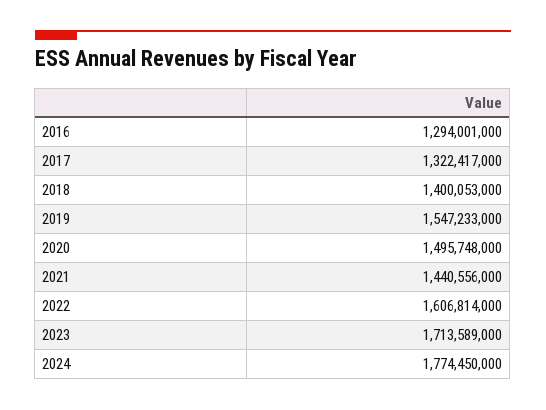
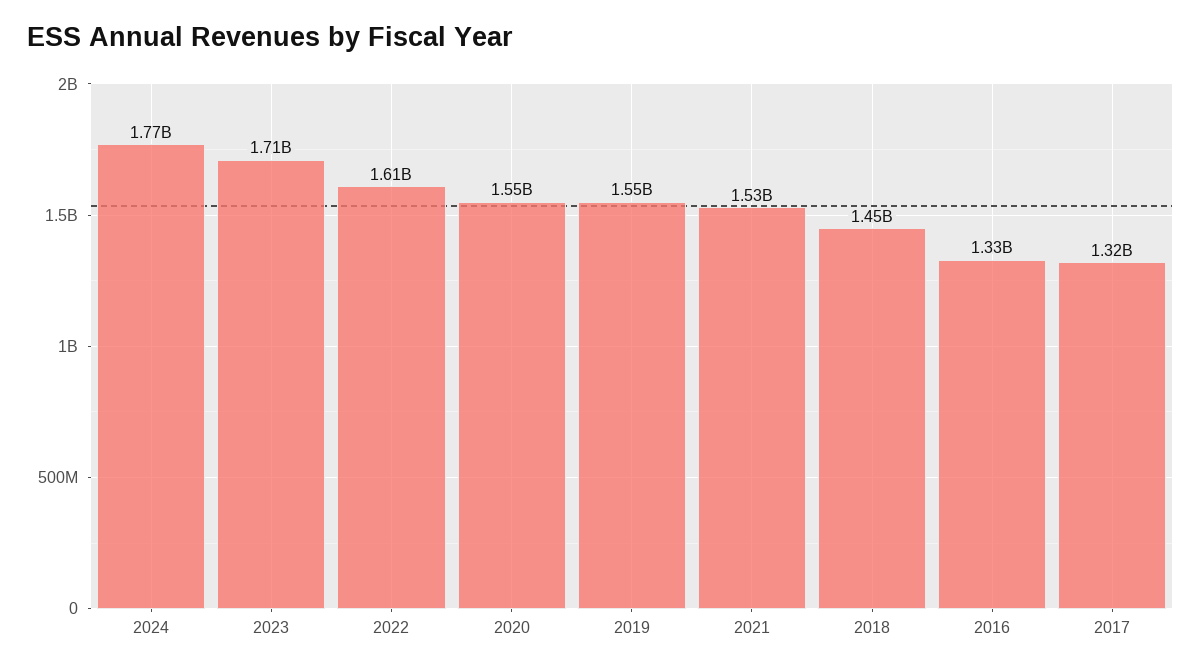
  {
-   "2016": 1294001000,
+   "2016": 1330000000,
    "2017": 1322417000,
-   "2018": 1400053000,
+   "2018": 1450000000,
    "2019": 1547233000,
-   "2020": 1495748000,
+   "2020": 1550000000,
-   "2021": 1440556000,
+   "2021": 1530000000,
    "2022": 1606814000,
    "2023": 1713589000,
    "2024": 1774450000
  }

